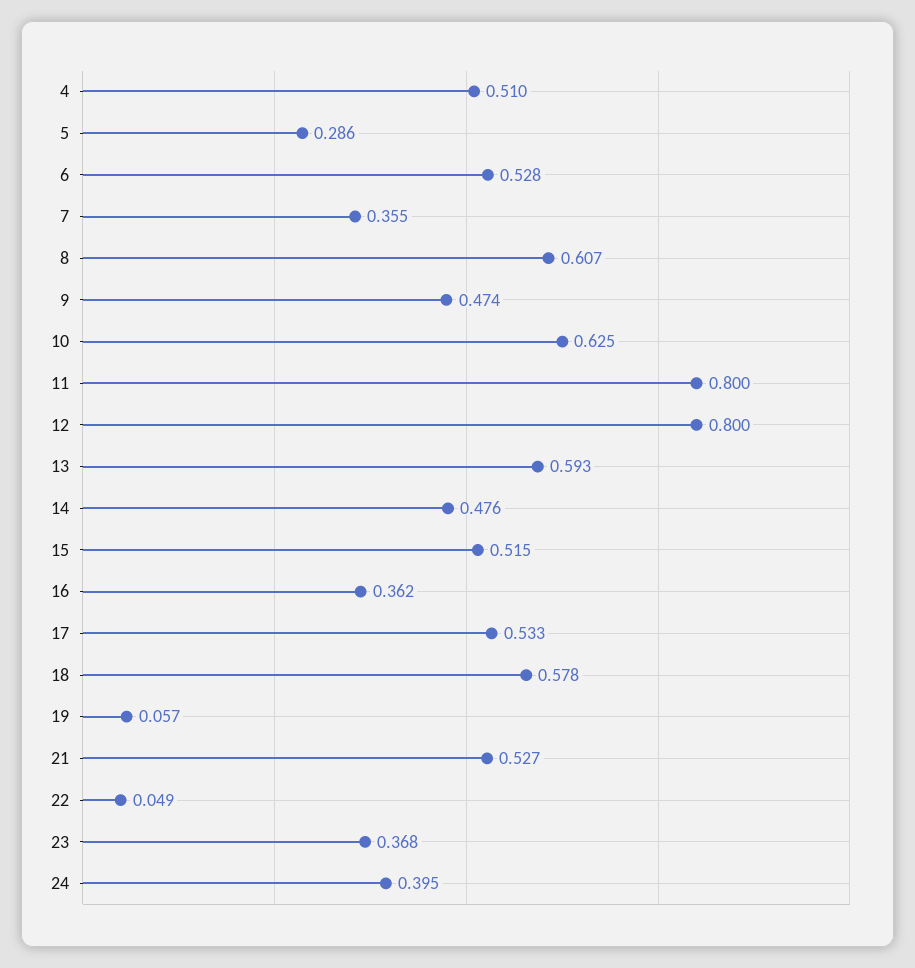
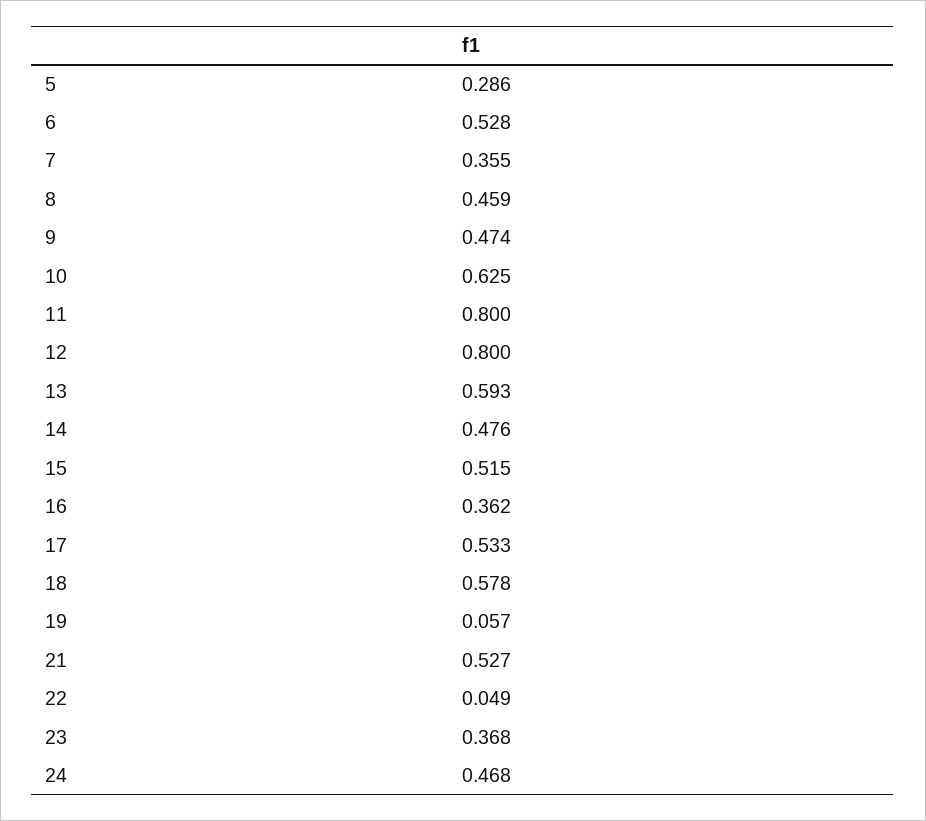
  {
-   "4": 0.51,
    "5": 0.286,
    "6": 0.528,
    "7": 0.355,
-   "8": 0.607,
+   "8": 0.459,
    "9": 0.474,
    "10": 0.625,
    "11": 0.8,
    "12": 0.8,
    "13": 0.593,
    "14": 0.476,
    "15": 0.515,
    "16": 0.362,
    "17": 0.533,
    "18": 0.578,
    "19": 0.057,
    "21": 0.527,
    "22": 0.049,
    "23": 0.368,
-   "24": 0.395
+   "24": 0.468
  }

